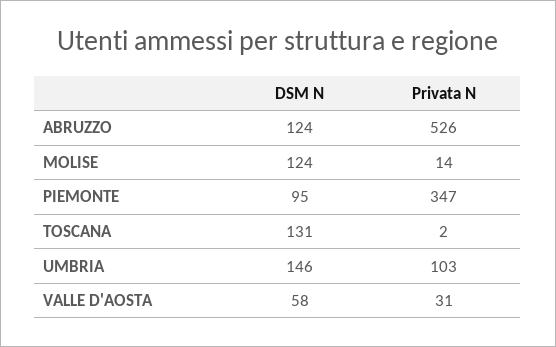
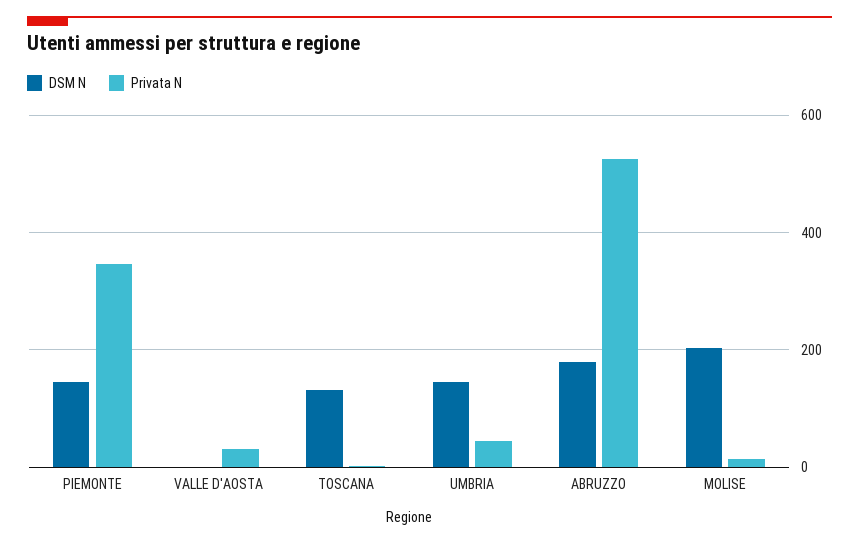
  {
    "DSM N": {
-     "ABRUZZO": 124,
+     "ABRUZZO": 180,
-     "MOLISE": 124,
+     "MOLISE": 200,
-     "PIEMONTE": 95,
+     "PIEMONTE": 140,
      "TOSCANA": 131,
      "UMBRIA": 146,
-     "VALLE D'AOSTA": 58
+     "VALLE D'AOSTA": 0
    },
    "Privata N": {
      "ABRUZZO": 526,
      "MOLISE": 14,
      "PIEMONTE": 347,
      "TOSCANA": 2,
-     "UMBRIA": 103,
+     "UMBRIA": 40,
      "VALLE D'AOSTA": 31
    }
  }

